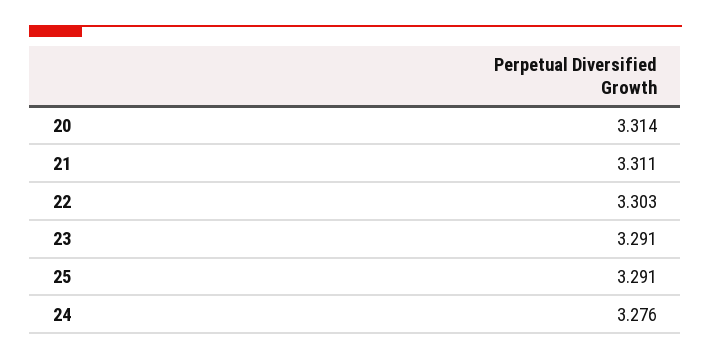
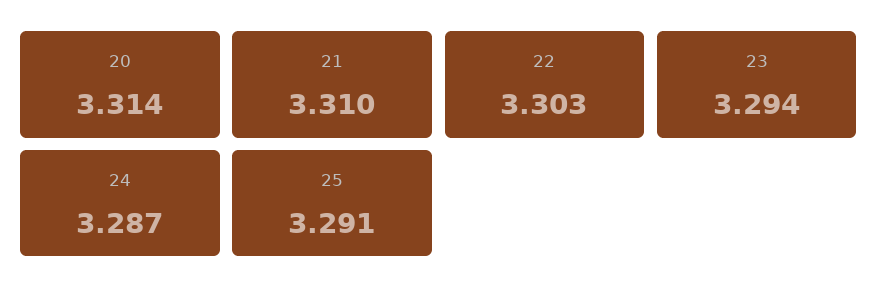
  {
    "20": 3.314,
-   "21": 3.311,
+   "21": 3.31,
    "22": 3.303,
-   "23": 3.291,
+   "23": 3.294,
    "25": 3.291,
-   "24": 3.276
+   "24": 3.287
  }

